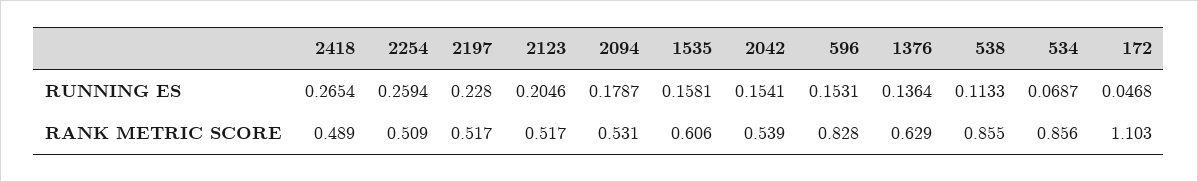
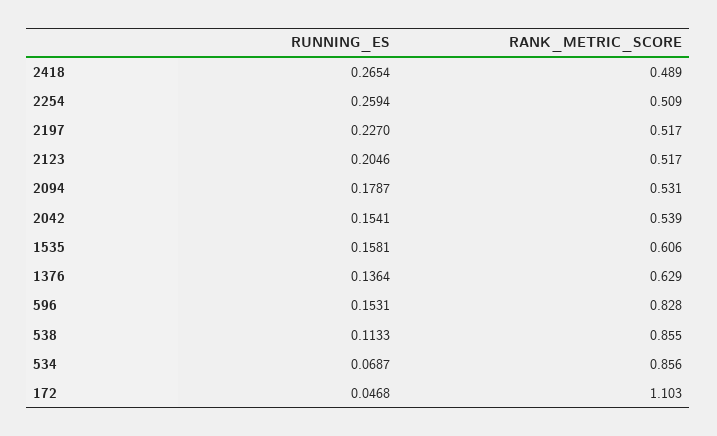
  {
    "2418": {
      "RUNNING ES": 0.2654,
      "RANK METRIC SCORE": 0.489
    },
    "2254": {
      "RUNNING ES": 0.2594,
      "RANK METRIC SCORE": 0.509
    },
    "2197": {
-     "RUNNING ES": 0.228,
+     "RUNNING ES": 0.227,
      "RANK METRIC SCORE": 0.517
    },
    "2123": {
      "RUNNING ES": 0.2046,
      "RANK METRIC SCORE": 0.517
    },
    "2094": {
      "RUNNING ES": 0.1787,
      "RANK METRIC SCORE": 0.531
    },
    "1535": {
      "RUNNING ES": 0.1581,
      "RANK METRIC SCORE": 0.606
    },
    "2042": {
      "RUNNING ES": 0.1541,
      "RANK METRIC SCORE": 0.539
    },
    "596": {
      "RUNNING ES": 0.1531,
      "RANK METRIC SCORE": 0.828
    },
    "1376": {
      "RUNNING ES": 0.1364,
      "RANK METRIC SCORE": 0.629
    },
    "538": {
      "RUNNING ES": 0.1133,
      "RANK METRIC SCORE": 0.855
    },
    "534": {
      "RUNNING ES": 0.0687,
      "RANK METRIC SCORE": 0.856
    },
    "172": {
      "RUNNING ES": 0.0468,
      "RANK METRIC SCORE": 1.103
    }
  }

